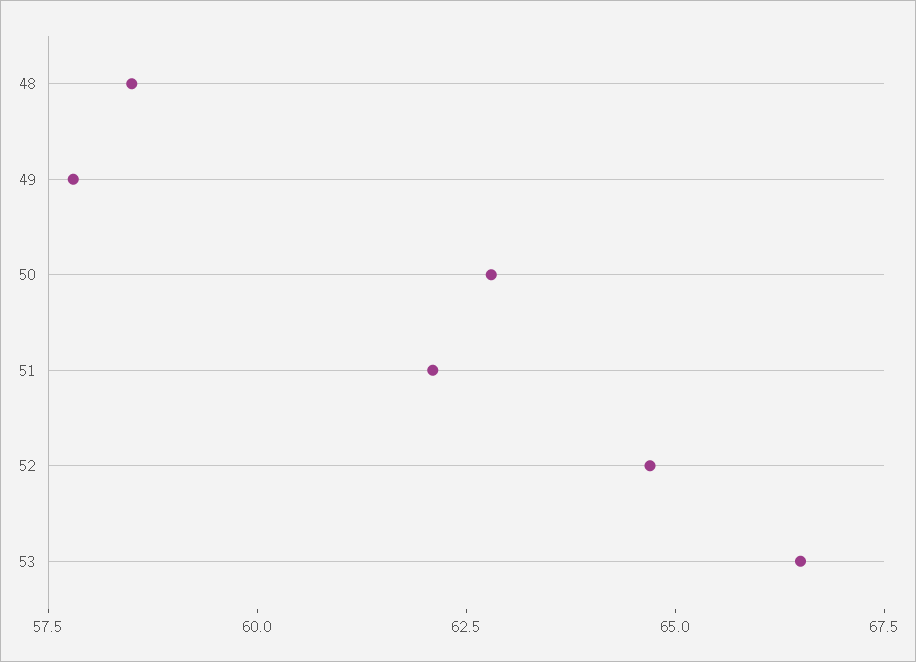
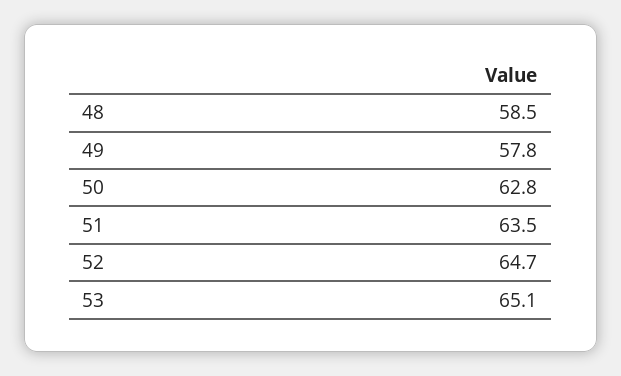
  {
    "48": 58.5,
    "49": 57.8,
    "50": 62.8,
-   "51": 62,
+   "51": 63.5,
    "52": 64.7,
-   "53": 66.5
+   "53": 65.1
  }

